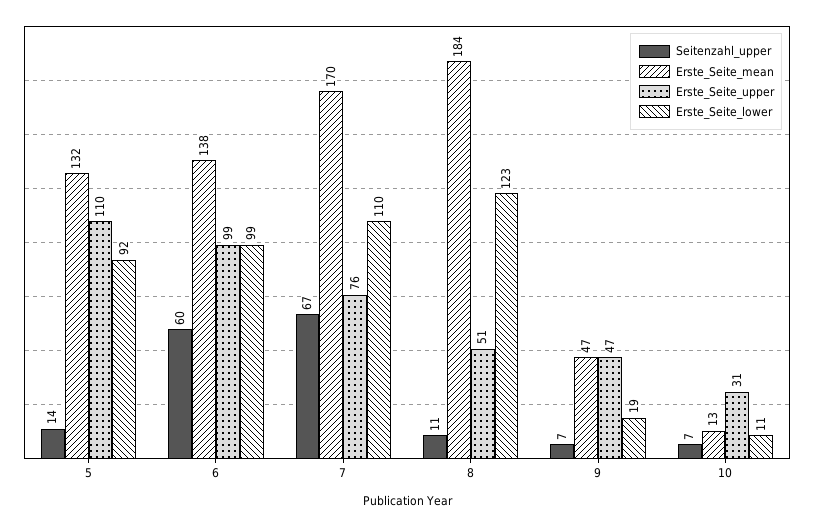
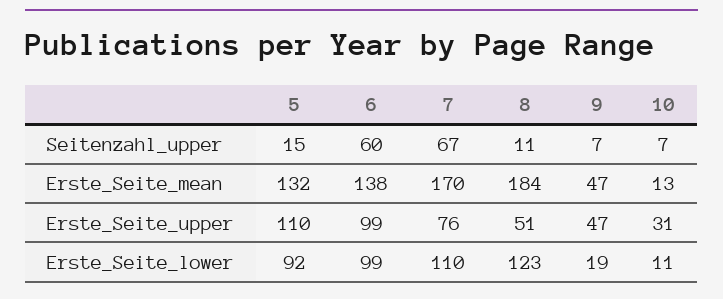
  {
    "Seitenzahl_upper": {
-     "5": 14,
+     "5": 15,
      "6": 60,
      "7": 67,
      "8": 11,
      "9": 7,
      "10": 7
    },
    "Erste_Seite_mean": {
      "5": 132,
      "6": 138,
      "7": 170,
      "8": 184,
      "9": 47,
      "10": 13
    },
    "Erste_Seite_upper": {
      "5": 110,
      "6": 99,
      "7": 76,
      "8": 51,
      "9": 47,
      "10": 31
    },
    "Erste_Seite_lower": {
      "5": 92,
      "6": 99,
      "7": 110,
      "8": 123,
      "9": 19,
      "10": 11
    }
  }

